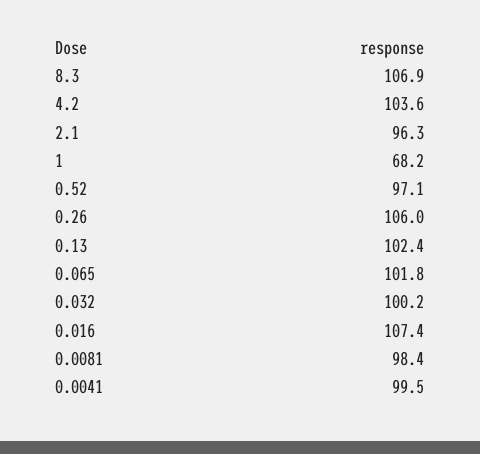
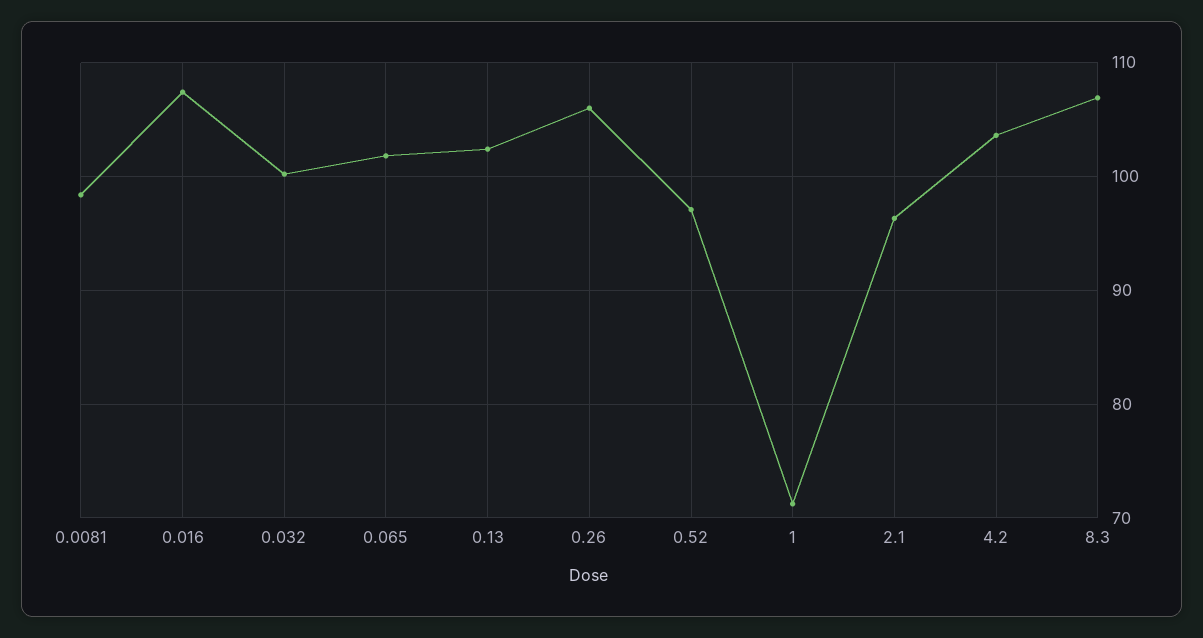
  {
    "8.3": 106.9,
    "4.2": 103.6,
    "2.1": 96.3,
-   "1": 68.2,
+   "1": 71,
    "0.52": 97.1,
    "0.26": 106,
    "0.13": 102.4,
    "0.065": 101.8,
    "0.032": 100.2,
    "0.016": 107.4,
-   "0.0081": 98.4,
+   "0.0081": 98.4
-   "0.0041": 99.5
  }

